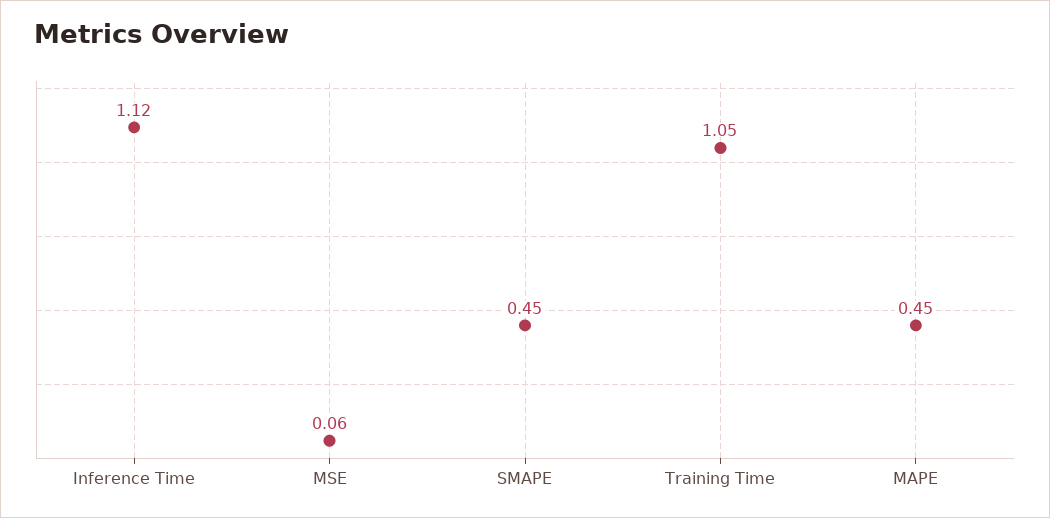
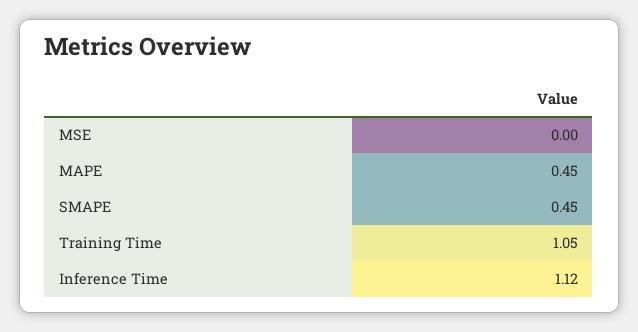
  {
    "Inference Time": 1.12,
-   "MSE": 0.06,
+   "MSE": 0,
    "SMAPE": 0.45,
    "Training Time": 1.05,
    "MAPE": 0.45
  }

